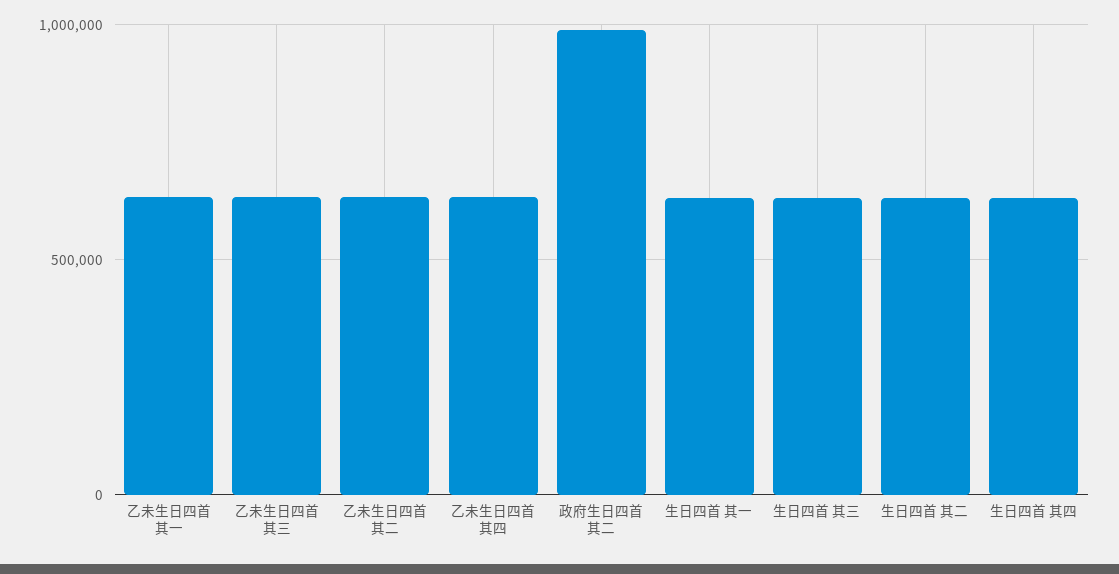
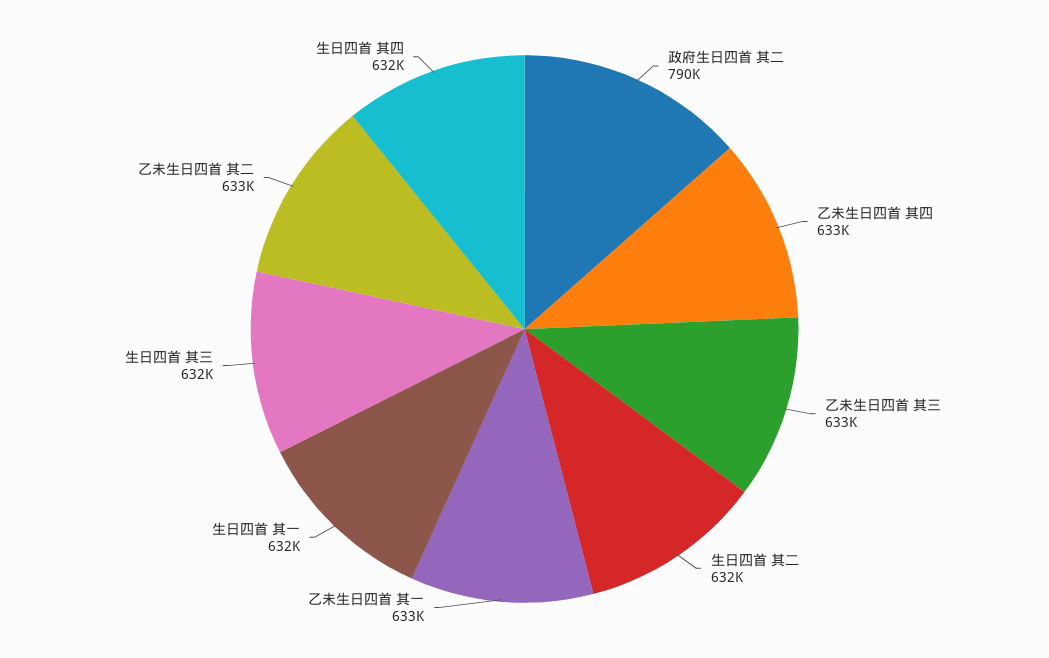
  {
    "乙未生日四首 其一": 633000,
    "乙未生日四首 其三": 633000,
    "乙未生日四首 其二": 633000,
    "乙未生日四首 其四": 633000,
-   "政府生日四首 其二": 1000000,
+   "政府生日四首 其二": 790000,
    "生日四首 其一": 632000,
    "生日四首 其三": 632000,
    "生日四首 其二": 632000,
    "生日四首 其四": 632000
  }

